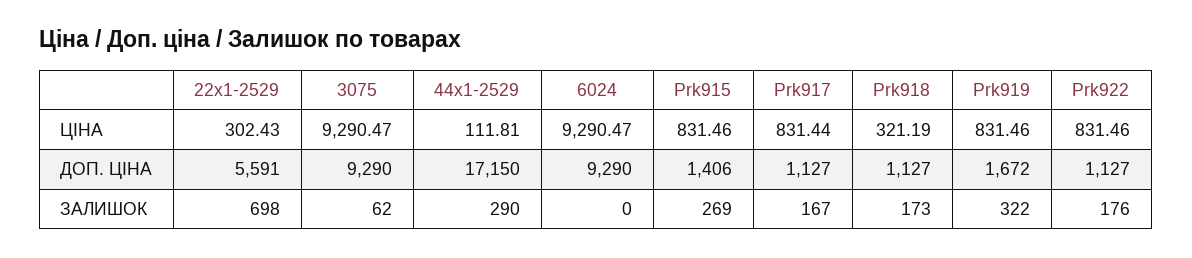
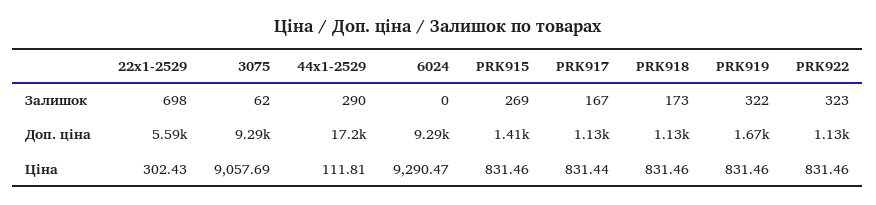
  {
    "22x1-2529": {
      "ЦІНА": 302.43,
      "ДОП. ЦІНА": 5591,
      "ЗАЛИШОК": 698
    },
    "3075": {
-     "ЦІНА": 9290.47,
+     "ЦІНА": 9057.69,
      "ДОП. ЦІНА": 9290,
      "ЗАЛИШОК": 62
    },
    "44x1-2529": {
      "ЦІНА": 111.81,
      "ДОП. ЦІНА": 17150,
      "ЗАЛИШОК": 290
    },
    "6024": {
      "ЦІНА": 9290.47,
      "ДОП. ЦІНА": 9290,
      "ЗАЛИШОК": 0
    },
    "Prk915": {
      "ЦІНА": 831.46,
      "ДОП. ЦІНА": 1406,
      "ЗАЛИШОК": 269
    },
    "Prk917": {
      "ЦІНА": 831.44,
      "ДОП. ЦІНА": 1127,
      "ЗАЛИШОК": 167
    },
    "Prk918": {
-     "ЦІНА": 321.19,
+     "ЦІНА": 831.46,
      "ДОП. ЦІНА": 1127,
      "ЗАЛИШОК": 173
    },
    "Prk919": {
      "ЦІНА": 831.46,
      "ДОП. ЦІНА": 1672,
      "ЗАЛИШОК": 322
    },
    "Prk922": {
      "ЦІНА": 831.46,
      "ДОП. ЦІНА": 1127,
-     "ЗАЛИШОК": 176
+     "ЗАЛИШОК": 323
    }
  }

